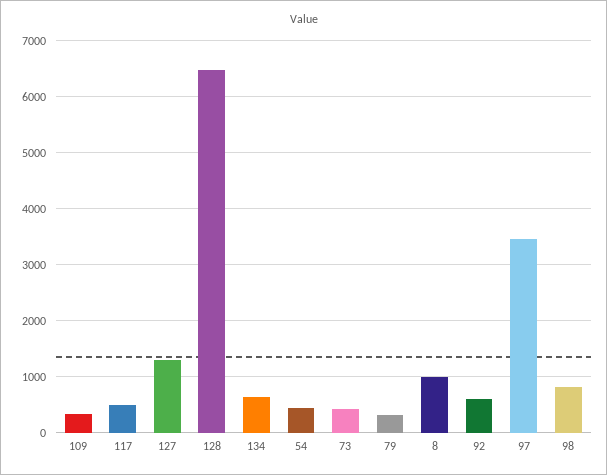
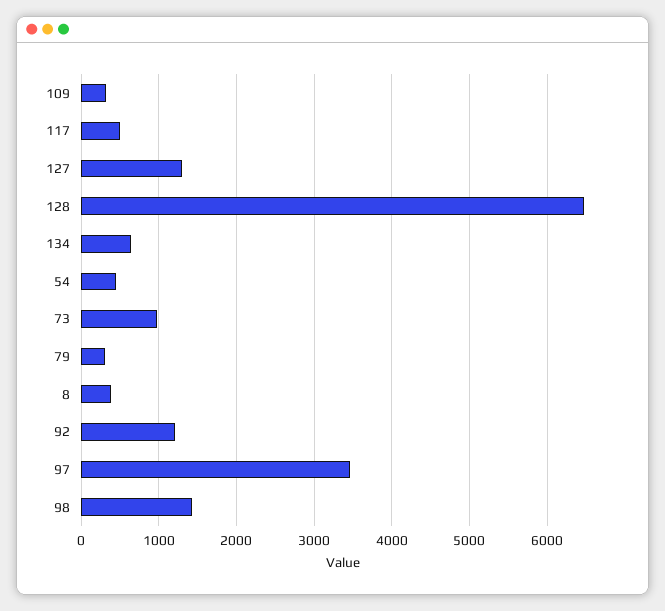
  {
    "109": 300,
    "117": 500,
    "127": 1300,
    "128": 6500,
    "134": 600,
    "54": 400,
-   "73": 400,
+   "73": 1000,
    "79": 300,
-   "8": 1000,
+   "8": 400,
-   "92": 600,
+   "92": 1200,
    "97": 3500,
-   "98": 800
+   "98": 1400
  }

